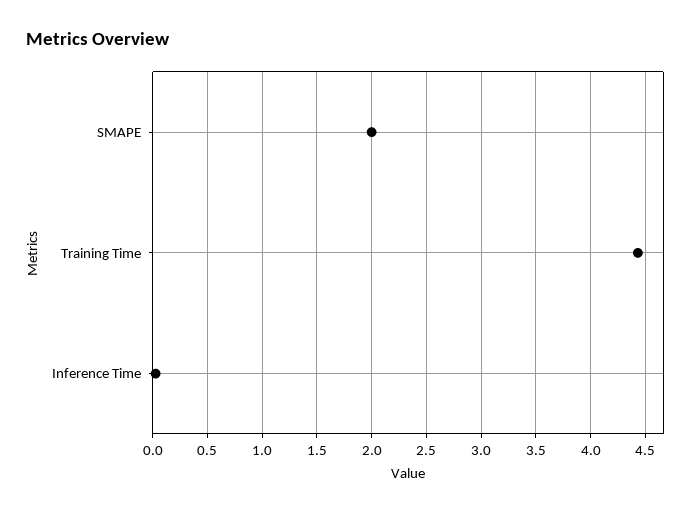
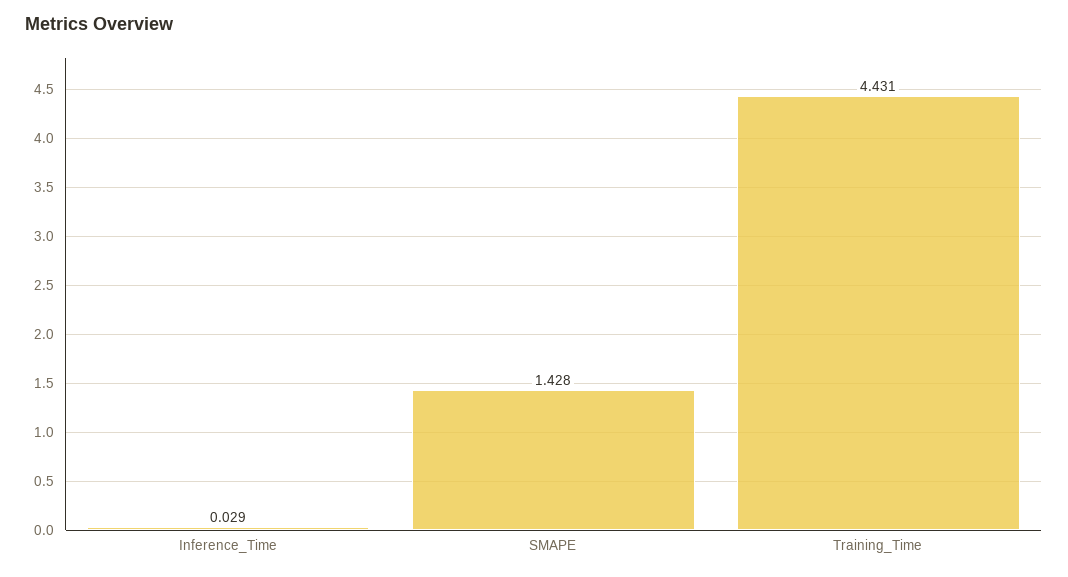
  {
-   "SMAPE": 2,
+   "SMAPE": 1.428,
    "Training Time": 4.431,
    "Inference Time": 0.029
  }

